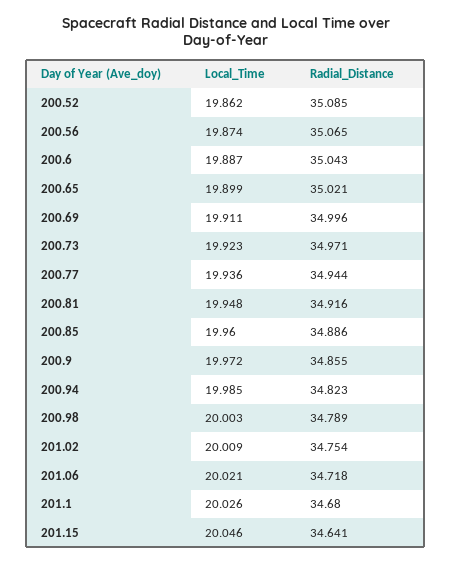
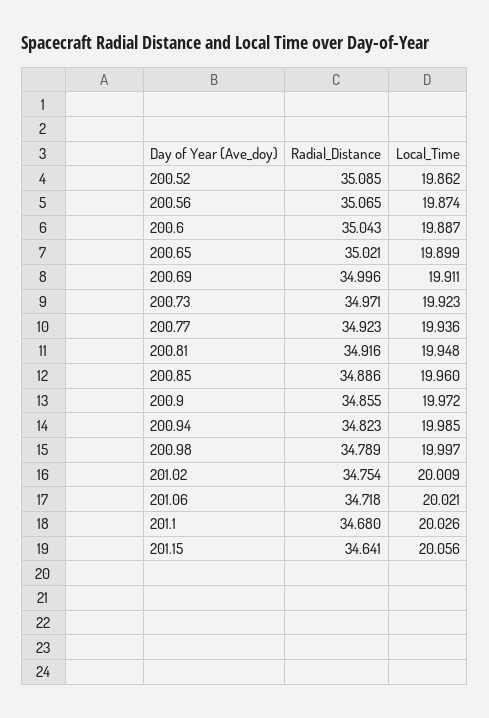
  {
    "Local_Time": {
      "200.52": 19.862,
      "200.56": 19.874,
      "200.6": 19.887,
      "200.65": 19.899,
      "200.69": 19.911,
      "200.73": 19.923,
      "200.77": 19.936,
      "200.81": 19.948,
      "200.85": 19.96,
      "200.9": 19.972,
      "200.94": 19.985,
-     "200.98": 20.003,
+     "200.98": 19.997,
      "201.02": 20.009,
      "201.06": 20.021,
      "201.1": 20.026,
-     "201.15": 20.046
+     "201.15": 20.056
    },
    "Radial_Distance": {
      "200.52": 35.085,
      "200.56": 35.065,
      "200.6": 35.043,
      "200.65": 35.021,
      "200.69": 34.996,
      "200.73": 34.971,
-     "200.77": 34.944,
+     "200.77": 34.923,
      "200.81": 34.916,
      "200.85": 34.886,
      "200.9": 34.855,
      "200.94": 34.823,
      "200.98": 34.789,
      "201.02": 34.754,
      "201.06": 34.718,
      "201.1": 34.68,
      "201.15": 34.641
    }
  }

